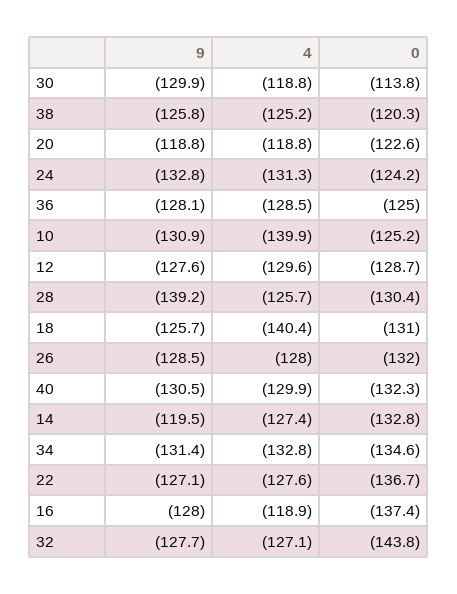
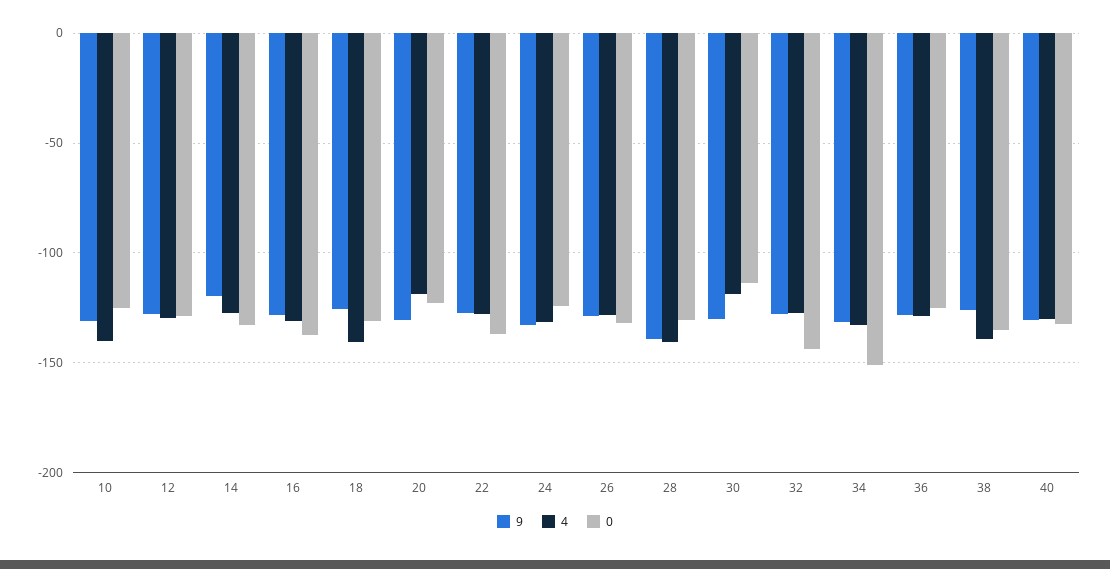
  {
    "9": {
      "30": -129.9,
      "38": -125.8,
-     "20": -118.8,
+     "20": -130,
      "24": -132.8,
      "36": -128.1,
      "10": -130.9,
      "12": -127.6,
      "28": -139.2,
      "18": -125.7,
      "26": -128.5,
      "40": -130.5,
      "14": -119.5,
      "34": -131.4,
      "22": -127.1,
      "16": -128,
      "32": -127.7
    },
    "4": {
      "30": -118.8,
-     "38": -125.2,
+     "38": -140,
      "20": -118.8,
      "24": -131.3,
      "36": -128.5,
      "10": -139.9,
      "12": -129.6,
-     "28": -125.7,
+     "28": -140,
      "18": -140.4,
      "26": -128,
      "40": -129.9,
      "14": -127.4,
      "34": -132.8,
      "22": -127.6,
-     "16": -118.9,
+     "16": -130,
      "32": -127.1
    },
    "0": {
      "30": -113.8,
-     "38": -120.3,
+     "38": -135,
      "20": -122.6,
      "24": -124.2,
      "36": -125,
      "10": -125.2,
      "12": -128.7,
      "28": -130.4,
      "18": -131,
      "26": -132,
      "40": -132.3,
      "14": -132.8,
-     "34": -134.6,
+     "34": -150,
      "22": -136.7,
      "16": -137.4,
      "32": -143.8
    }
  }

